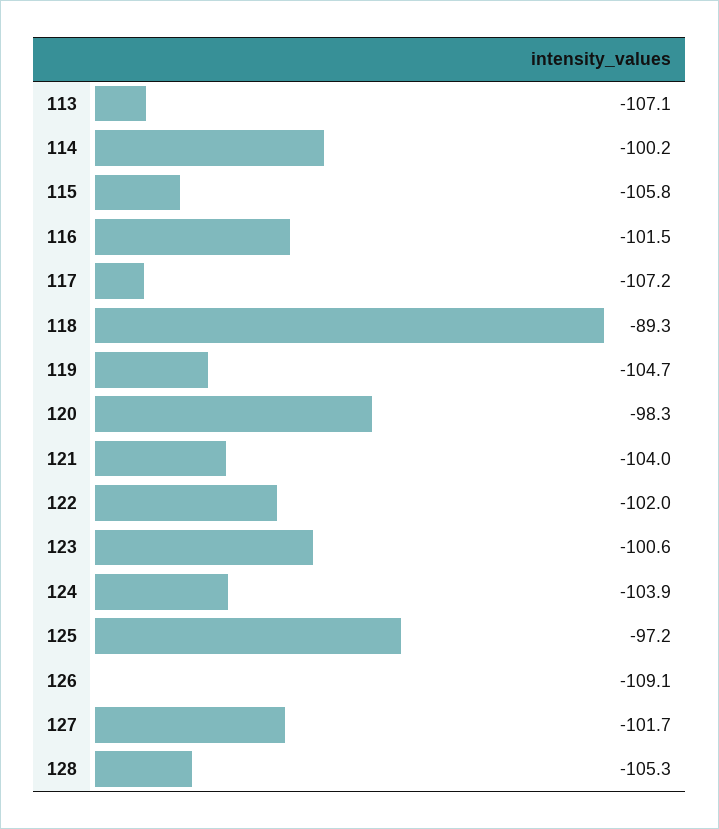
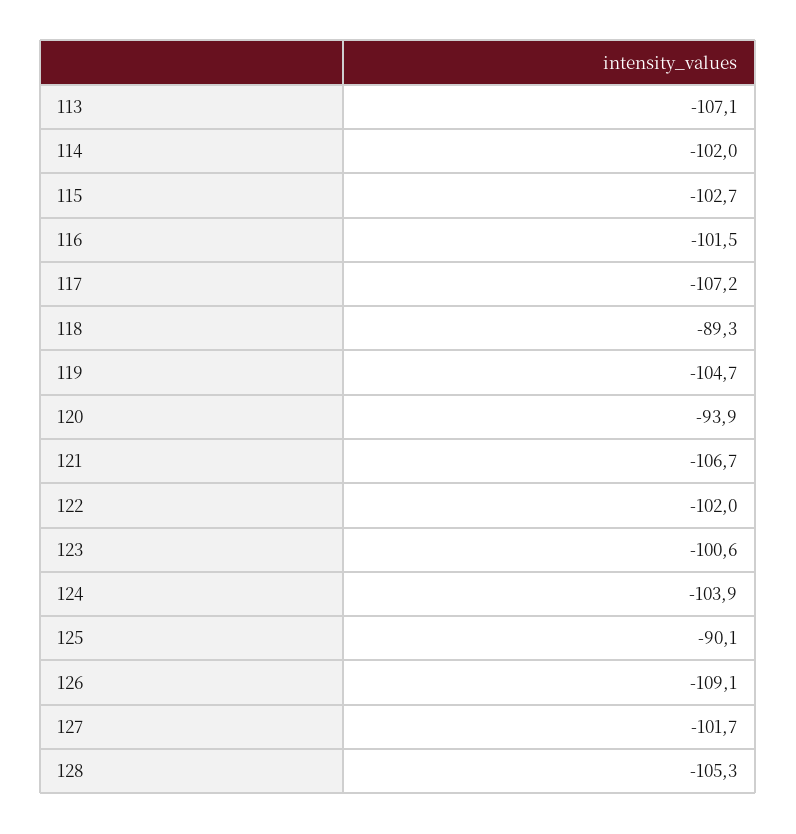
  {
    "113": -107.1,
-   "114": -100.2,
+   "114": -102,
-   "115": -105.8,
+   "115": -102.7,
    "116": -101.5,
    "117": -107.2,
    "118": -89.3,
    "119": -104.7,
-   "120": -98.3,
+   "120": -93.9,
-   "121": -104,
+   "121": -106.7,
    "122": -102,
    "123": -100.6,
    "124": -103.9,
-   "125": -97.2,
+   "125": -90.1,
    "126": -109.1,
    "127": -101.7,
    "128": -105.3
  }

